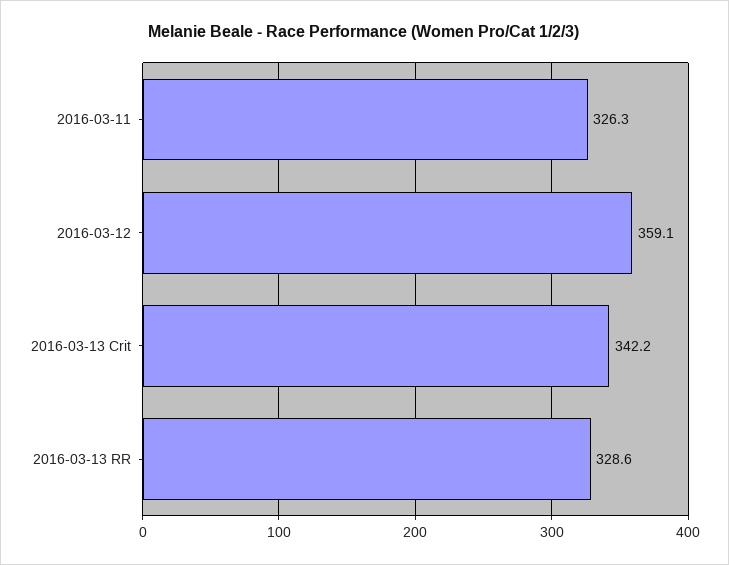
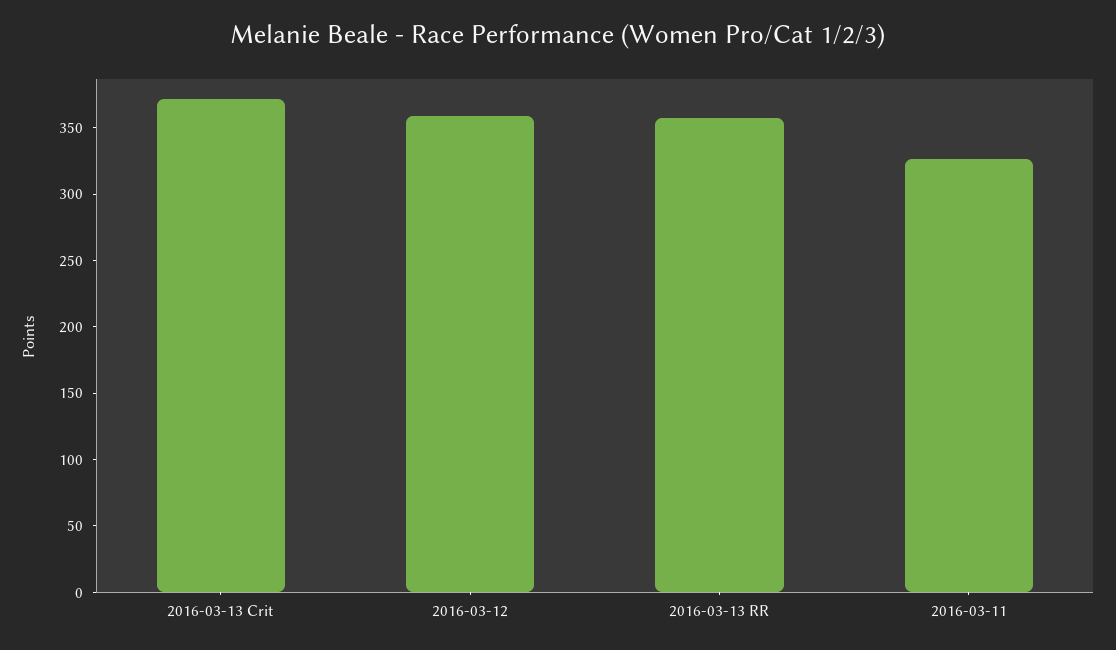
  {
    "2016-03-11": 326.3,
    "2016-03-12": 359.1,
-   "2016-03-13 Crit": 342.2,
+   "2016-03-13 Crit": 370,
-   "2016-03-13 RR": 328.6
+   "2016-03-13 RR": 360
  }

